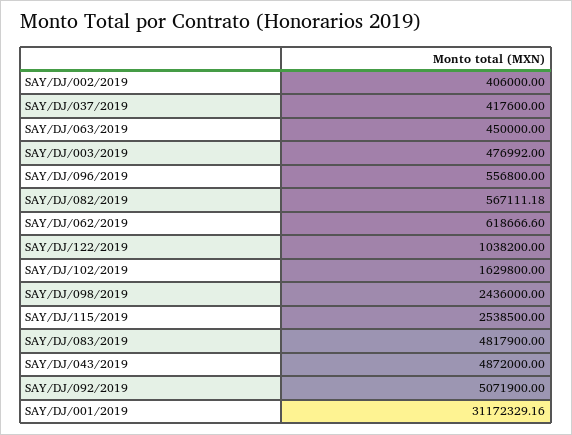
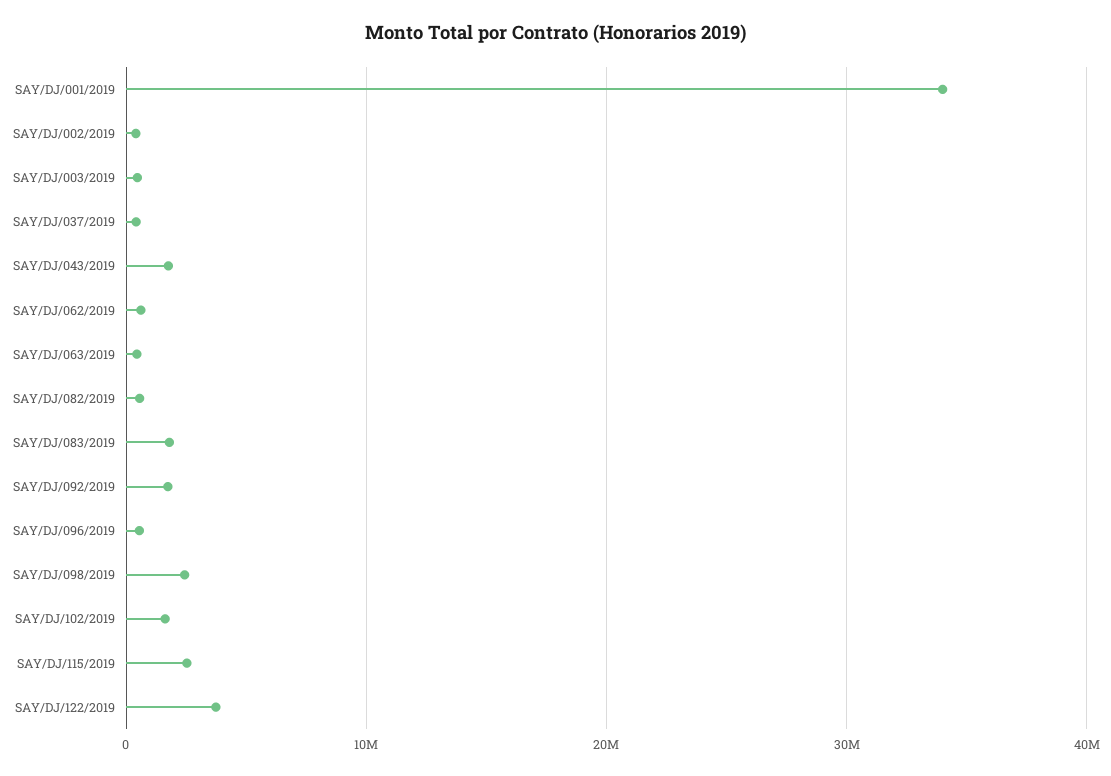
  {
    "SAY/DJ/002/2019": 406000,
    "SAY/DJ/037/2019": 417600,
    "SAY/DJ/063/2019": 450000,
    "SAY/DJ/003/2019": 476992,
    "SAY/DJ/096/2019": 556800,
    "SAY/DJ/082/2019": 567111.18,
    "SAY/DJ/062/2019": 618666.6,
-   "SAY/DJ/122/2019": 1038200,
+   "SAY/DJ/122/2019": 4000000,
    "SAY/DJ/102/2019": 1629800,
    "SAY/DJ/098/2019": 2436000,
    "SAY/DJ/115/2019": 2538500,
-   "SAY/DJ/083/2019": 4817900,
+   "SAY/DJ/083/2019": 2000000,
-   "SAY/DJ/043/2019": 4872000,
+   "SAY/DJ/043/2019": 2000000,
-   "SAY/DJ/092/2019": 5071900,
+   "SAY/DJ/092/2019": 2000000,
-   "SAY/DJ/001/2019": 31172329.16
+   "SAY/DJ/001/2019": 34000000
  }

